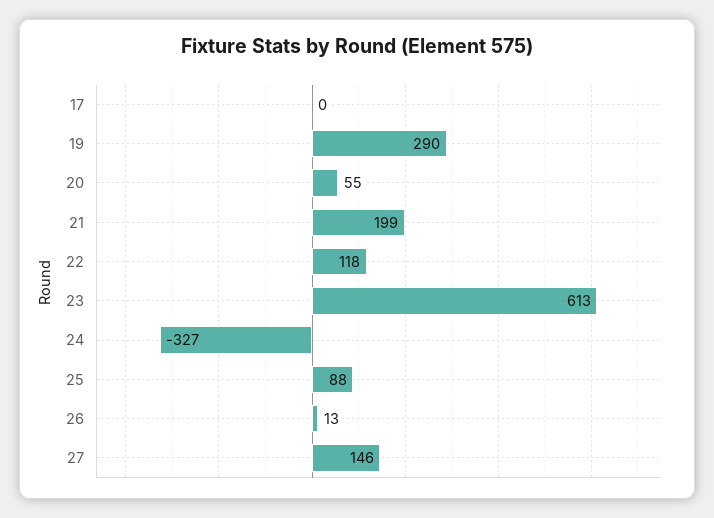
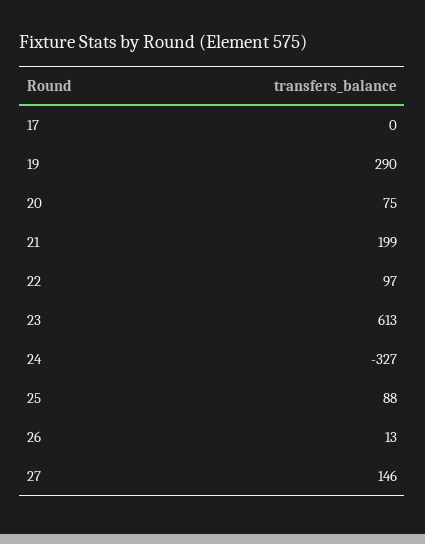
  {
    "17": 0,
    "19": 290,
-   "20": 55,
+   "20": 75,
    "21": 199,
-   "22": 118,
+   "22": 97,
    "23": 613,
    "24": -327,
    "25": 88,
    "26": 13,
    "27": 146
  }

